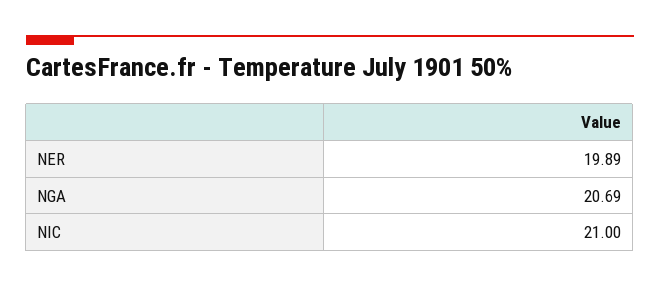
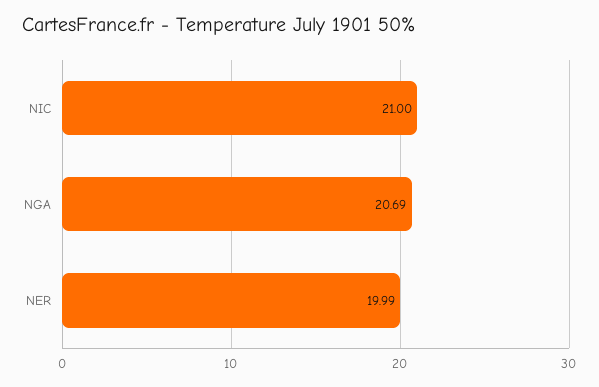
  {
-   "NER": 19.89,
+   "NER": 19.99,
    "NGA": 20.69,
    "NIC": 21
  }

